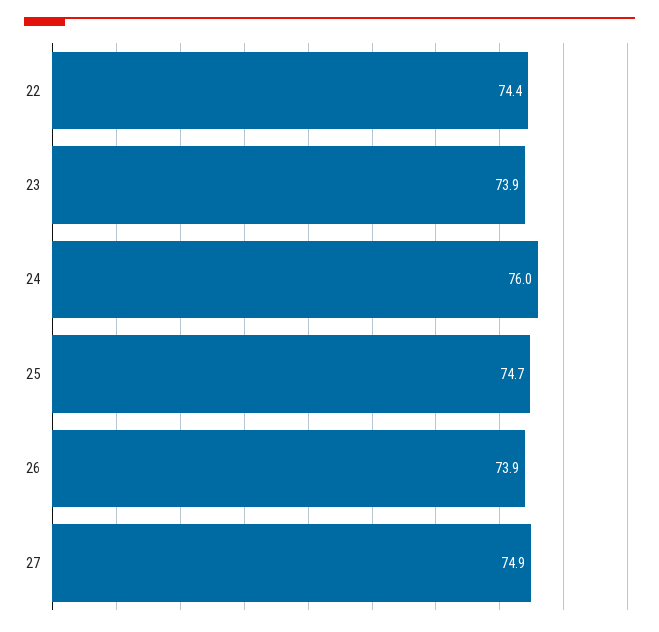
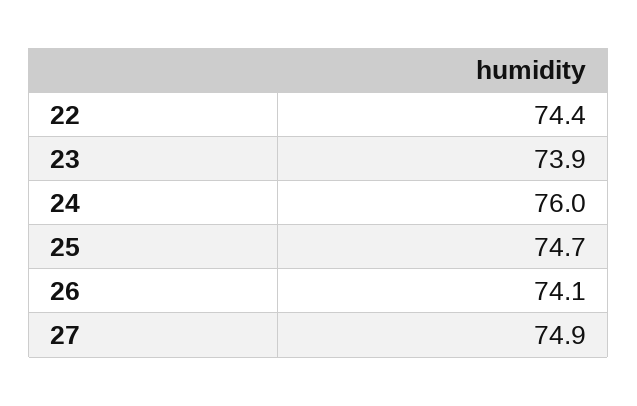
  {
    "22": 74.4,
    "23": 73.9,
    "24": 76,
    "25": 74.7,
-   "26": 73.9,
+   "26": 74.1,
    "27": 74.9
  }

